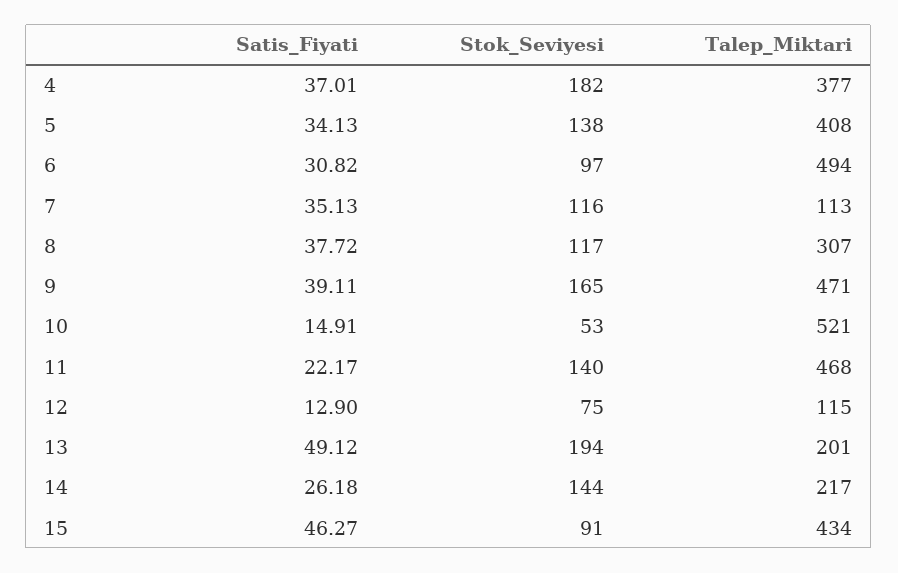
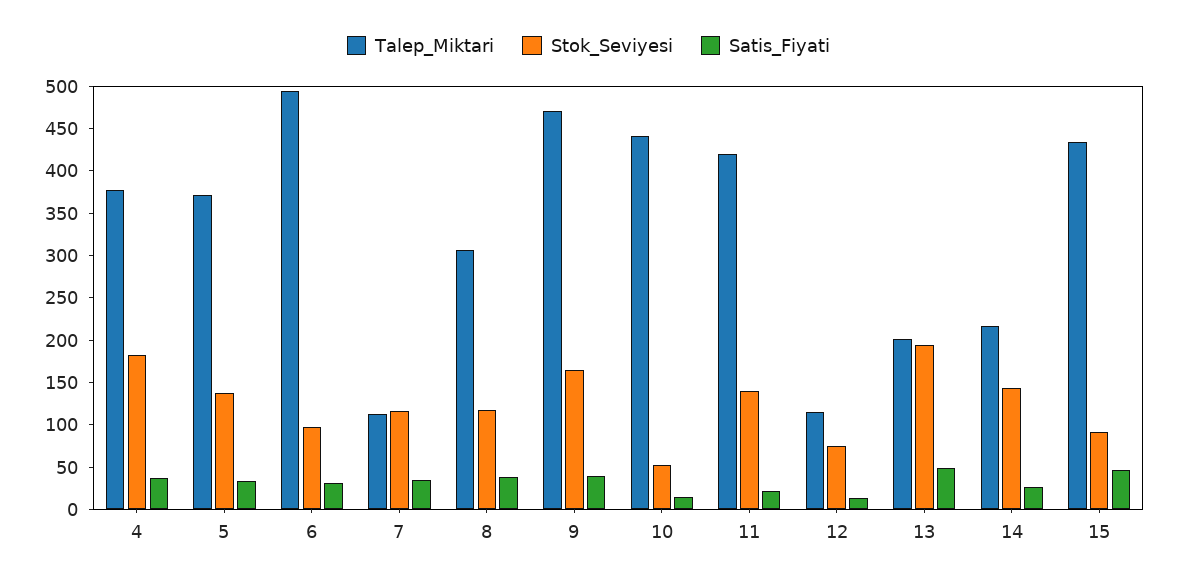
  {
    "Satis_Fiyati": {
      "4": 37.01,
      "5": 34.13,
      "6": 30.82,
      "7": 35.13,
      "8": 37.72,
      "9": 39.11,
      "10": 14.91,
      "11": 22.17,
      "12": 12.9,
      "13": 49.12,
      "14": 26.18,
      "15": 46.27
    },
    "Stok_Seviyesi": {
      "4": 182,
      "5": 138,
      "6": 97,
      "7": 116,
      "8": 117,
      "9": 165,
      "10": 53,
      "11": 140,
      "12": 75,
      "13": 194,
      "14": 144,
      "15": 91
    },
    "Talep_Miktari": {
      "4": 377,
-     "5": 408,
+     "5": 370,
      "6": 494,
      "7": 113,
      "8": 307,
      "9": 471,
-     "10": 521,
+     "10": 440,
-     "11": 468,
+     "11": 420,
      "12": 115,
      "13": 201,
      "14": 217,
      "15": 434
    }
  }

